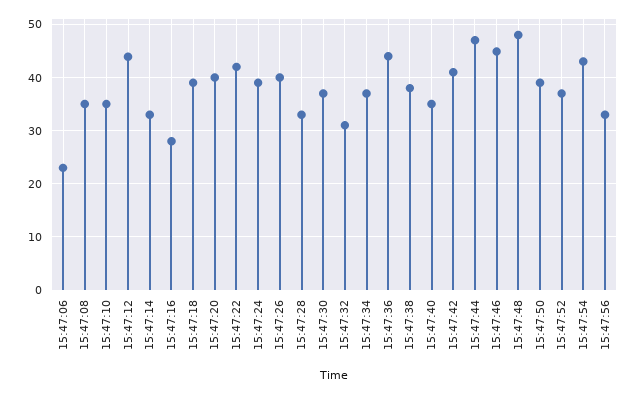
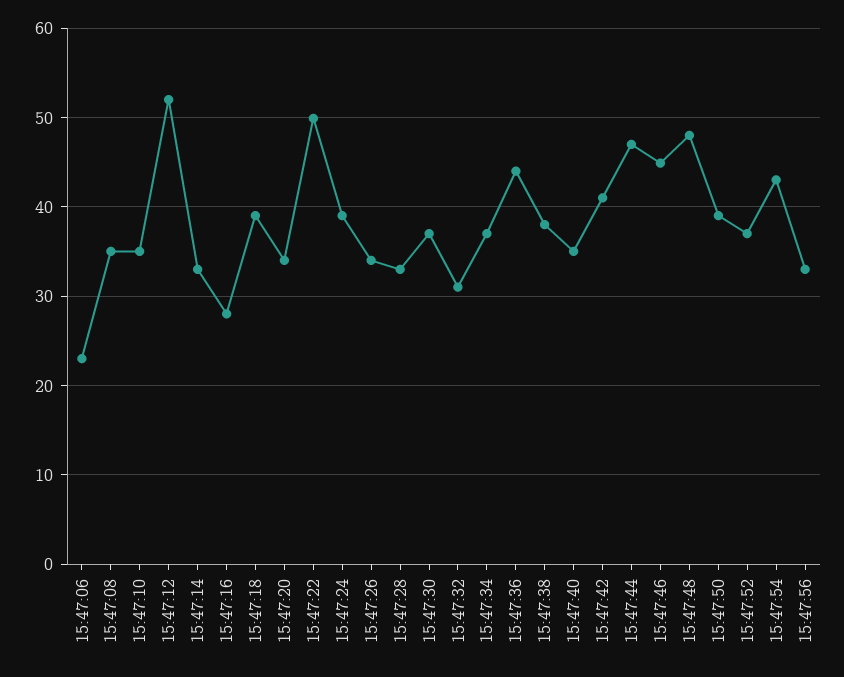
  {
    "15:47:06": 23,
    "15:47:08": 35,
    "15:47:10": 35,
-   "15:47:12": 44,
+   "15:47:12": 52,
    "15:47:14": 33,
    "15:47:16": 28,
    "15:47:18": 39,
-   "15:47:20": 40,
+   "15:47:20": 34,
-   "15:47:22": 42,
+   "15:47:22": 50,
    "15:47:24": 39,
-   "15:47:26": 40,
+   "15:47:26": 34,
    "15:47:28": 33,
    "15:47:30": 37,
    "15:47:32": 31,
    "15:47:34": 37,
    "15:47:36": 44,
    "15:47:38": 38,
    "15:47:40": 35,
    "15:47:42": 41,
    "15:47:44": 47,
    "15:47:46": 45,
    "15:47:48": 48,
    "15:47:50": 39,
    "15:47:52": 37,
    "15:47:54": 43,
    "15:47:56": 33
  }

